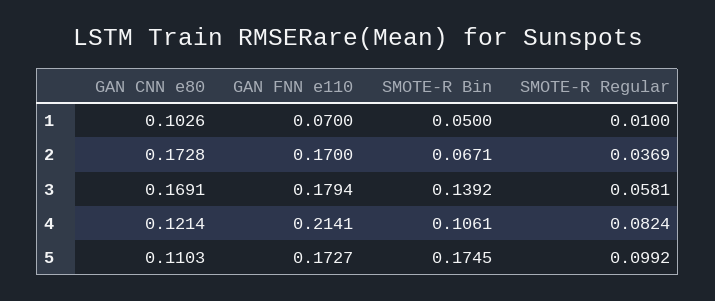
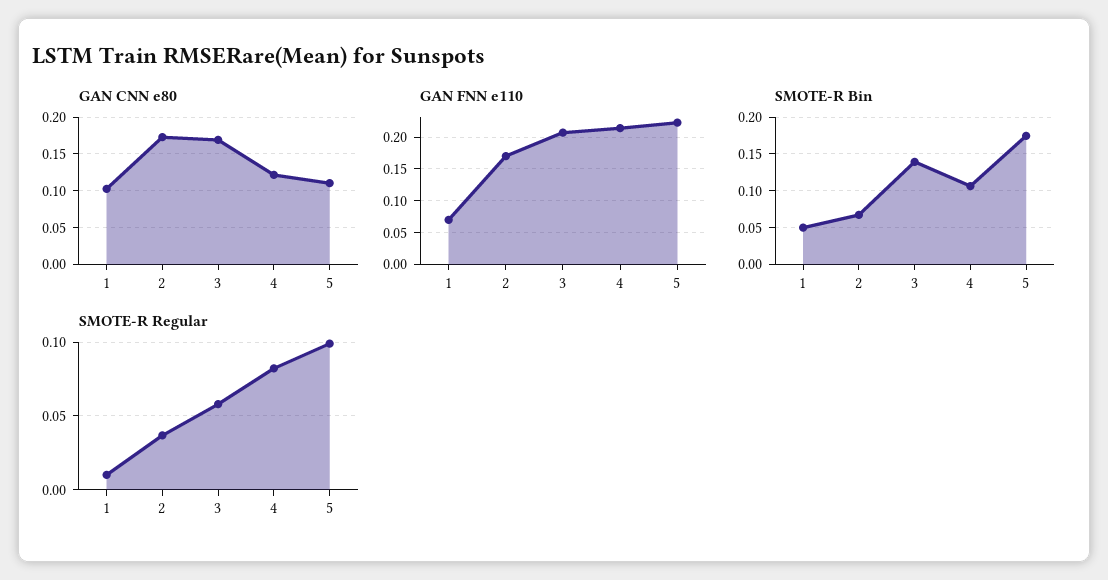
  {
    "GAN CNN e80": {
      "1": 0.1026,
      "2": 0.1728,
      "3": 0.1691,
      "4": 0.1214,
      "5": 0.1103
    },
    "GAN FNN e110": {
      "1": 0.07,
      "2": 0.17,
-     "3": 0.1794,
+     "3": 0.21,
      "4": 0.2141,
-     "5": 0.1727
+     "5": 0.22
    },
    "SMOTE-R Bin": {
      "1": 0.05,
      "2": 0.0671,
      "3": 0.1392,
      "4": 0.1061,
      "5": 0.1745
    },
    "SMOTE-R Regular": {
      "1": 0.01,
      "2": 0.0369,
      "3": 0.0581,
      "4": 0.0824,
      "5": 0.0992
    }
  }

